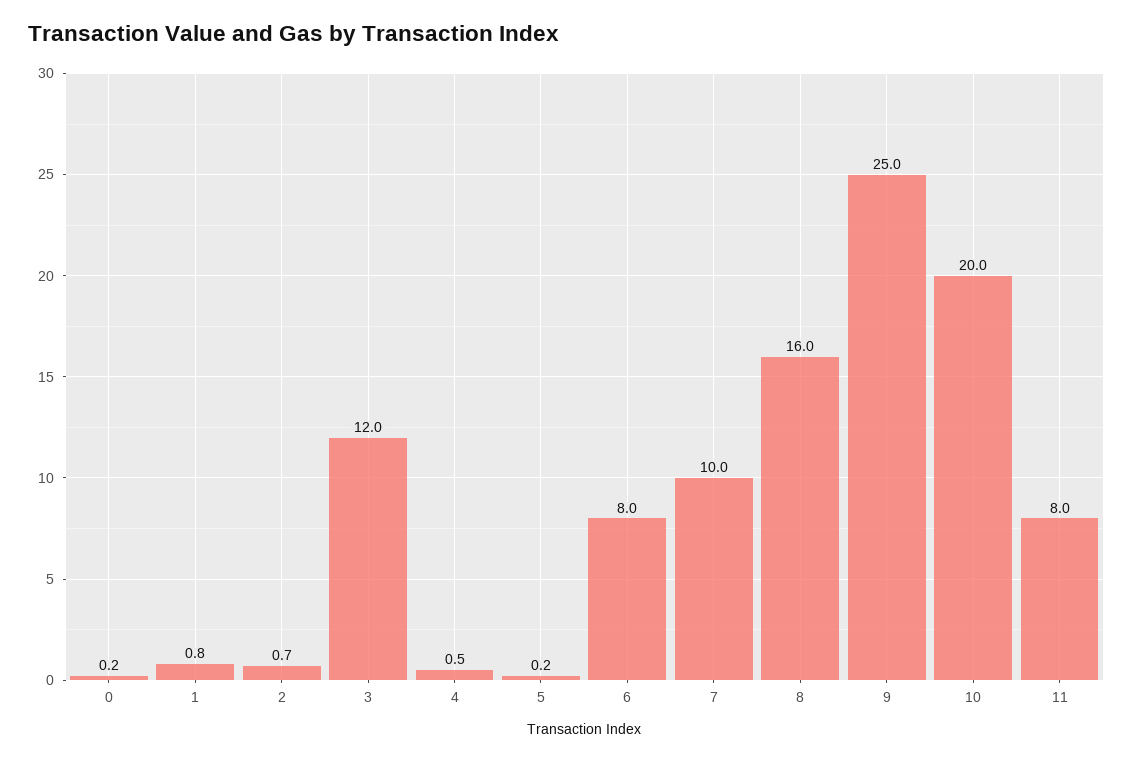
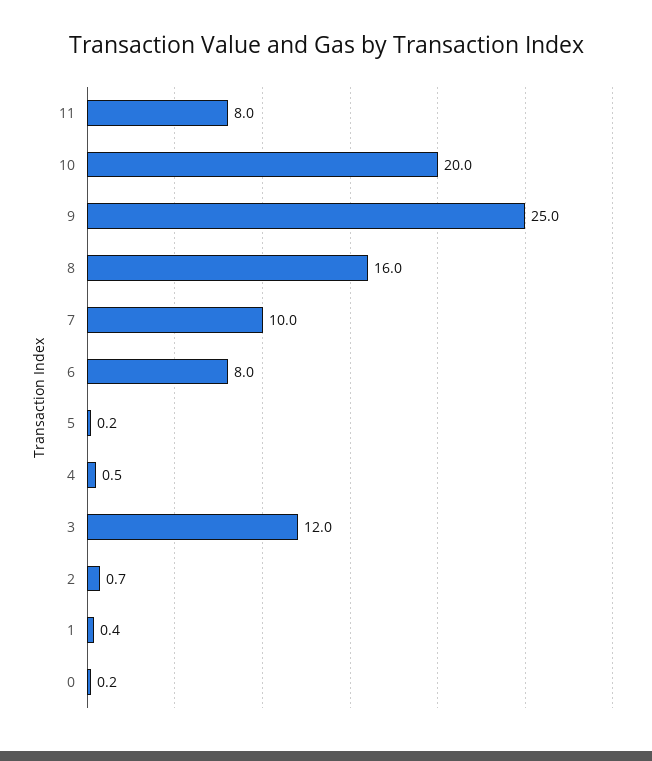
  {
    "0": 0.2,
-   "1": 0.8,
+   "1": 0.4,
    "2": 0.7,
    "3": 12,
    "4": 0.5,
    "5": 0.2,
    "6": 8,
    "7": 10,
    "8": 16,
    "9": 25,
    "10": 20,
    "11": 8
  }

